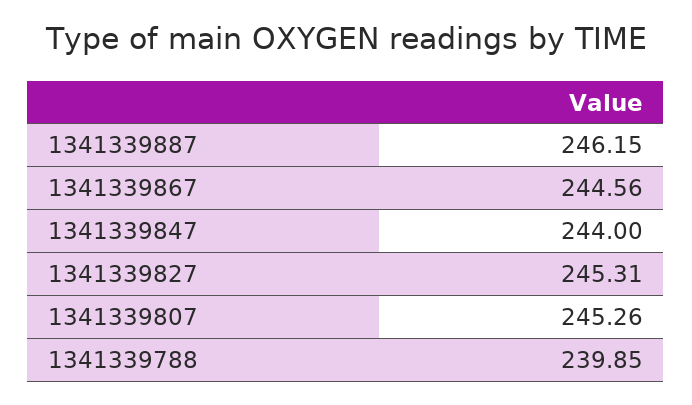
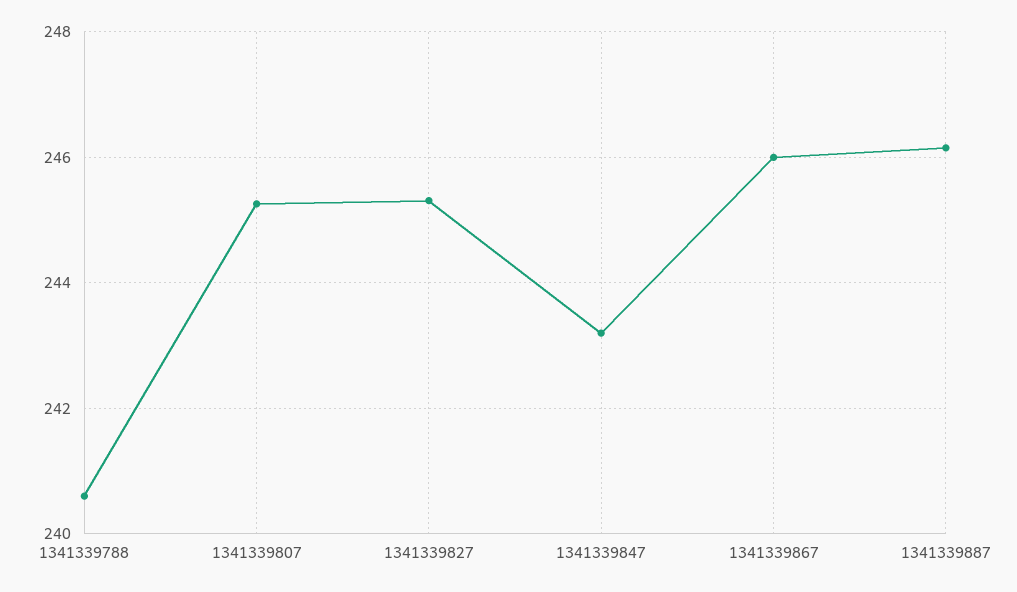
  {
    "1341339887": 246.15,
-   "1341339867": 244.56,
+   "1341339867": 246,
-   "1341339847": 244,
+   "1341339847": 243.2,
    "1341339827": 245.31,
    "1341339807": 245.26,
-   "1341339788": 239.85
+   "1341339788": 240.6
  }

